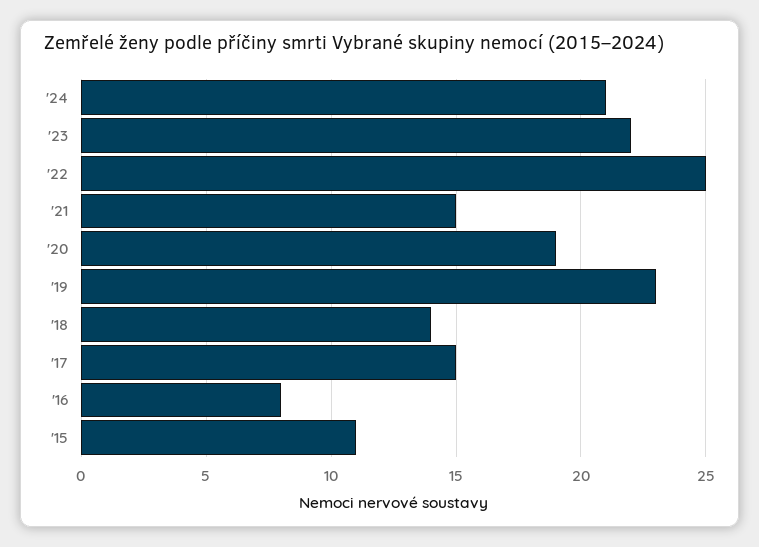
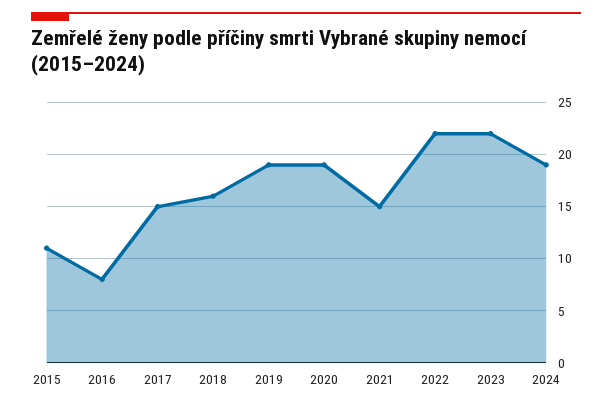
  {
-   "'24": 21,
+   "'24": 19,
    "'23": 22,
-   "'22": 25,
+   "'22": 22,
    "'21": 15,
    "'20": 19,
-   "'19": 23,
+   "'19": 19,
-   "'18": 14,
+   "'18": 16,
    "'17": 15,
    "'16": 8,
    "'15": 11
  }

